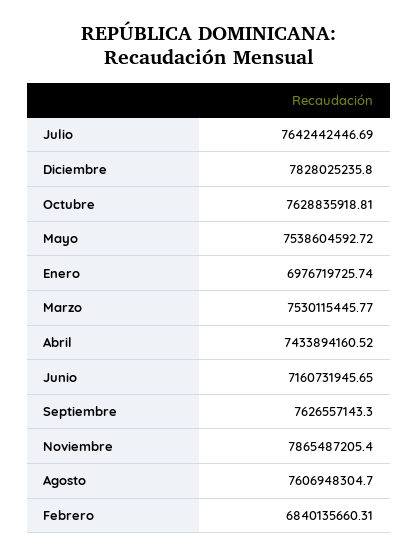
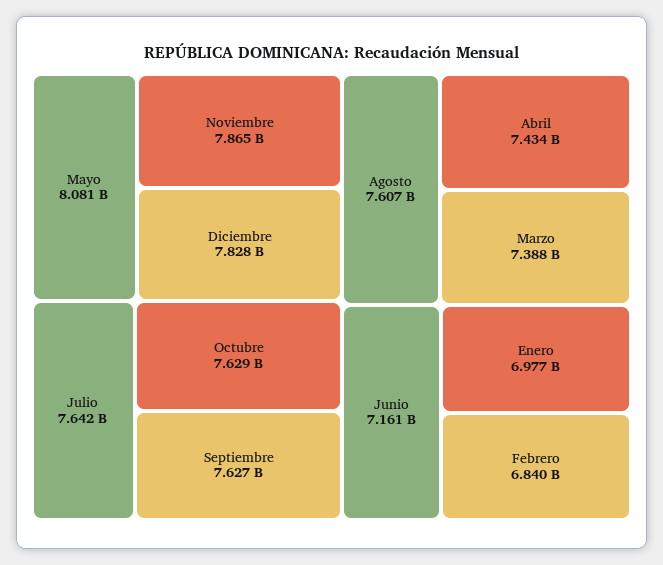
  {
    "Julio": 7642442446.69,
    "Diciembre": 7828025235.8,
    "Octubre": 7628835918.81,
-   "Mayo": 7538604592.72,
+   "Mayo": 8081000000,
    "Enero": 6976719725.74,
-   "Marzo": 7530115445.77,
+   "Marzo": 7388000000,
    "Abril": 7433894160.52,
    "Junio": 7160731945.65,
    "Septiembre": 7626557143.3,
    "Noviembre": 7865487205.4,
    "Agosto": 7606948304.7,
    "Febrero": 6840135660.31
  }

